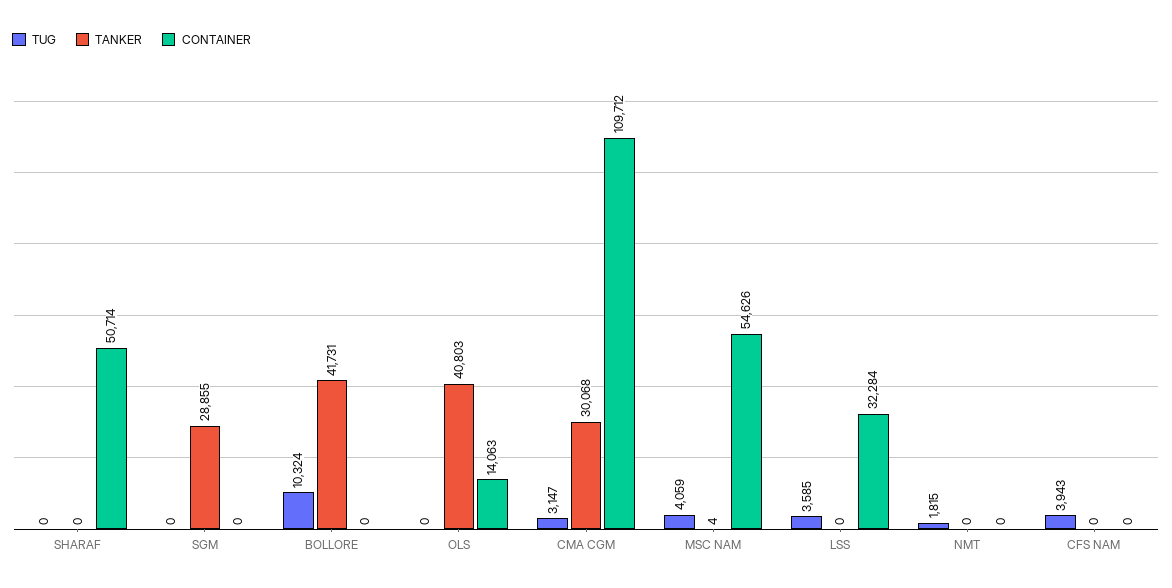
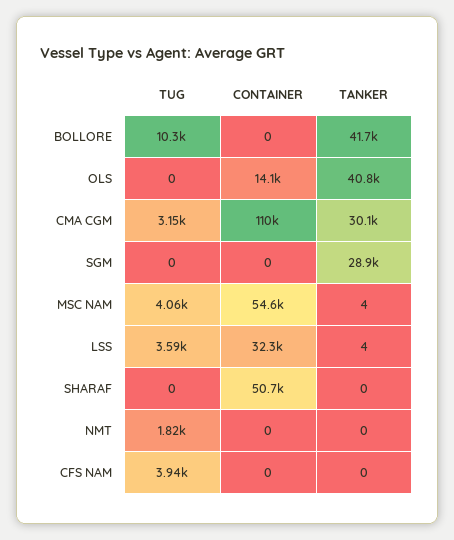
  {
    "TUG": {
      "SHARAF": 0,
      "SGM": 0,
      "BOLLORE": 10324,
      "OLS": 0,
      "CMA CGM": 3147,
      "MSC NAM": 4059,
      "LSS": 3585,
      "NMT": 1815,
      "CFS NAM": 3943
    },
    "TANKER": {
      "SHARAF": 0,
      "SGM": 28855,
      "BOLLORE": 41731,
      "OLS": 40803,
      "CMA CGM": 30068,
      "MSC NAM": 4,
-     "LSS": 0,
+     "LSS": 4,
      "NMT": 0,
      "CFS NAM": 0
    },
    "CONTAINER": {
      "SHARAF": 50714,
      "SGM": 0,
      "BOLLORE": 0,
      "OLS": 14063,
      "CMA CGM": 109712,
      "MSC NAM": 54626,
      "LSS": 32284,
      "NMT": 0,
      "CFS NAM": 0
    }
  }

